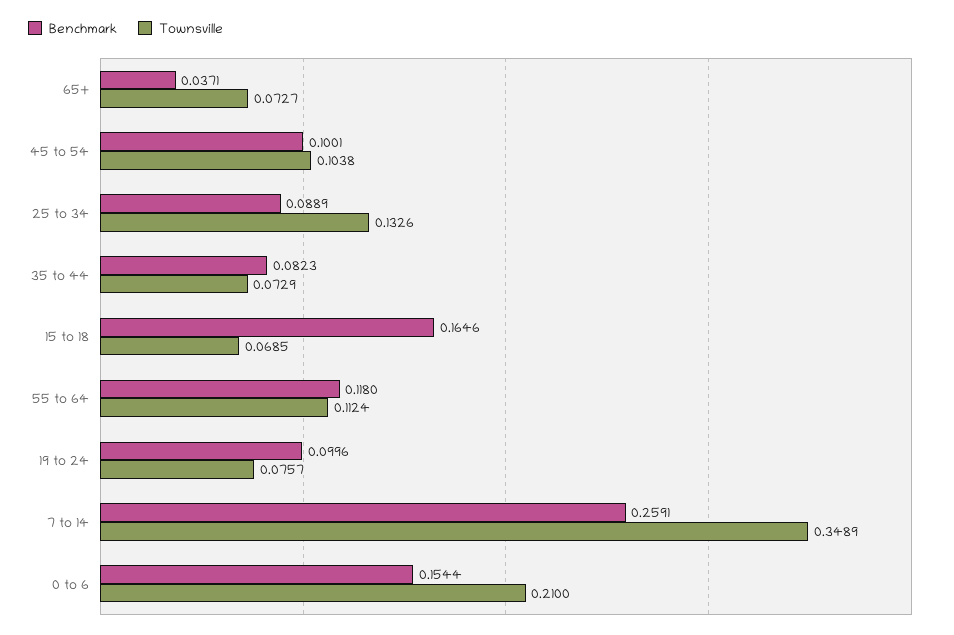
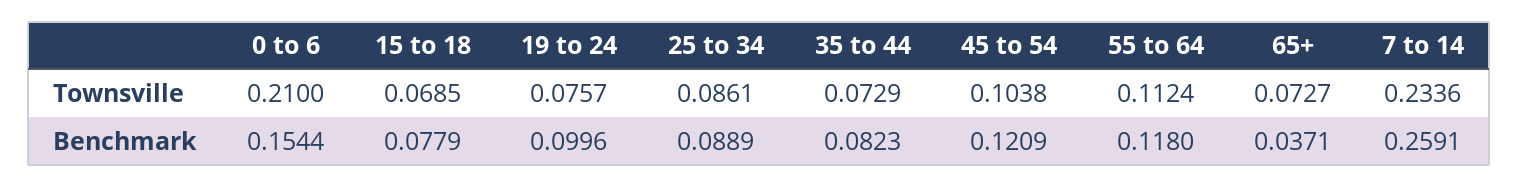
  {
    "Benchmark": {
      "65+": 0.0371,
-     "45 to 54": 0.1001,
+     "45 to 54": 0.1209,
      "25 to 34": 0.0889,
      "35 to 44": 0.0823,
-     "15 to 18": 0.1646,
+     "15 to 18": 0.0779,
      "55 to 64": 0.118,
      "19 to 24": 0.0996,
      "7 to 14": 0.2591,
      "0 to 6": 0.1544
    },
    "Townsville": {
      "65+": 0.0727,
      "45 to 54": 0.1038,
-     "25 to 34": 0.1326,
+     "25 to 34": 0.0861,
      "35 to 44": 0.0729,
      "15 to 18": 0.0685,
      "55 to 64": 0.1124,
      "19 to 24": 0.0757,
-     "7 to 14": 0.3489,
+     "7 to 14": 0.2336,
      "0 to 6": 0.21
    }
  }

